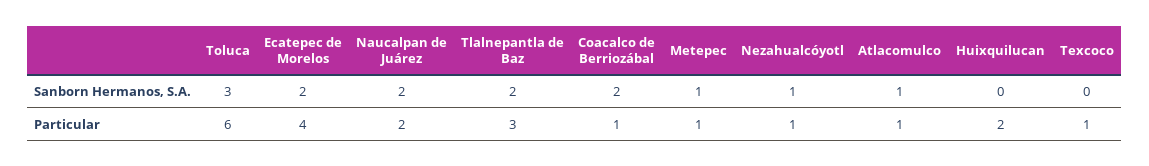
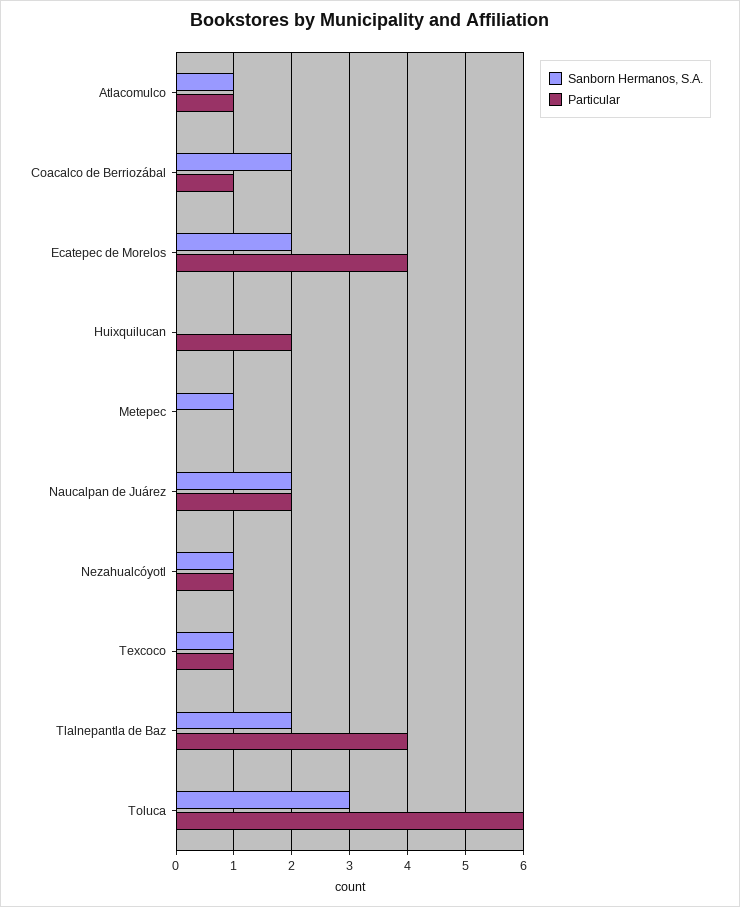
  {
    "Sanborn Hermanos, S.A.": {
      "Toluca": 3,
      "Ecatepec de Morelos": 2,
      "Naucalpan de Juárez": 2,
      "Tlalnepantla de Baz": 2,
      "Coacalco de Berriozábal": 2,
      "Metepec": 1,
      "Nezahualcóyotl": 1,
      "Atlacomulco": 1,
      "Huixquilucan": 0,
-     "Texcoco": 0
+     "Texcoco": 1
    },
    "Particular": {
      "Toluca": 6,
      "Ecatepec de Morelos": 4,
      "Naucalpan de Juárez": 2,
-     "Tlalnepantla de Baz": 3,
+     "Tlalnepantla de Baz": 4,
      "Coacalco de Berriozábal": 1,
-     "Metepec": 1,
+     "Metepec": 0,
      "Nezahualcóyotl": 1,
      "Atlacomulco": 1,
      "Huixquilucan": 2,
      "Texcoco": 1
    }
  }

